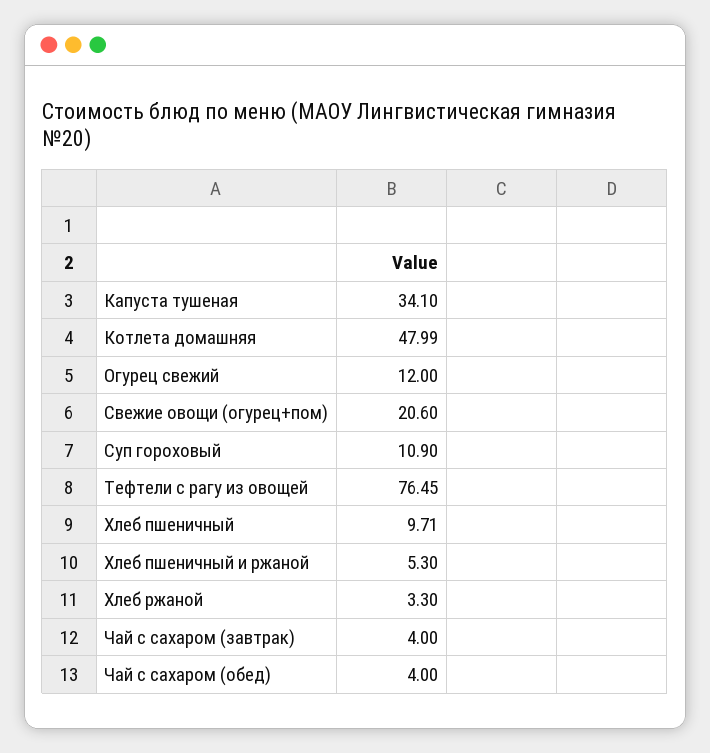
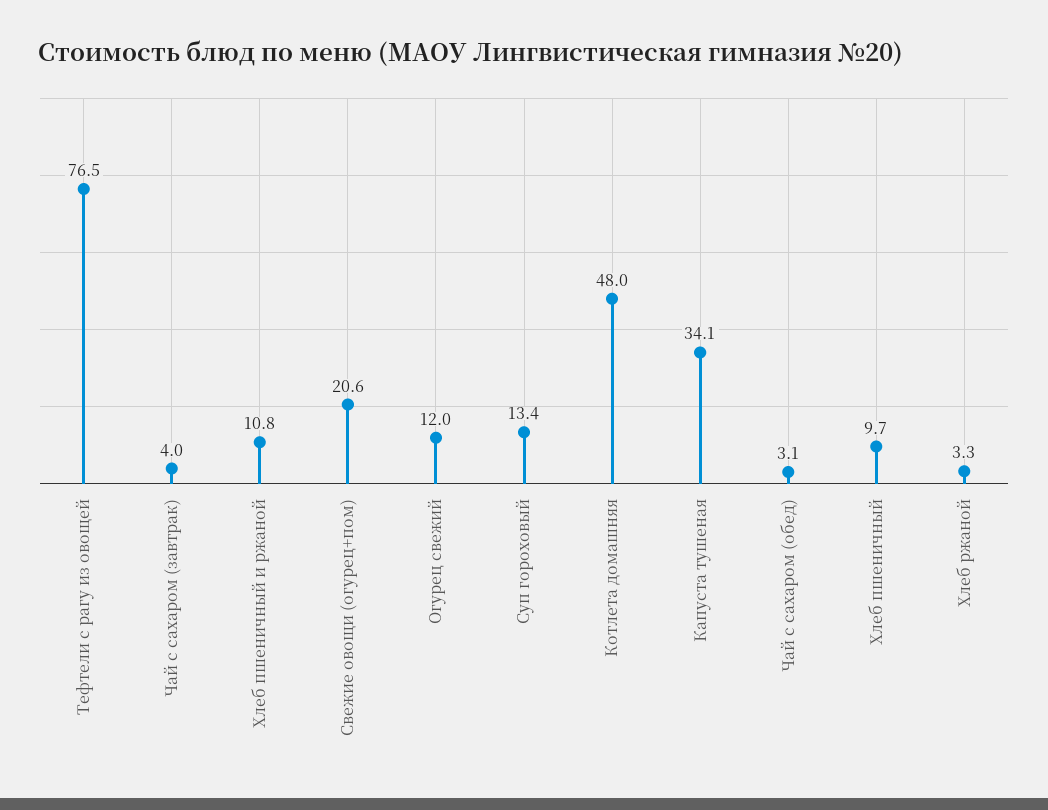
  {
    "Капуста тушеная": 34.1,
    "Котлета домашняя": 47.99,
    "Огурец свежий": 12,
    "Свежие овощи (огурец+пом)": 20.6,
-   "Суп гороховый": 10.9,
+   "Суп гороховый": 13.4,
    "Тефтели с рагу из овощей": 76.45,
    "Хлеб пшеничный": 9.71,
-   "Хлеб пшеничный и ржаной": 5.3,
+   "Хлеб пшеничный и ржаной": 10.8,
    "Хлеб ржаной": 3.3,
    "Чай с сахаром (завтрак)": 4,
-   "Чай с сахаром (обед)": 4
+   "Чай с сахаром (обед)": 3.1
  }

